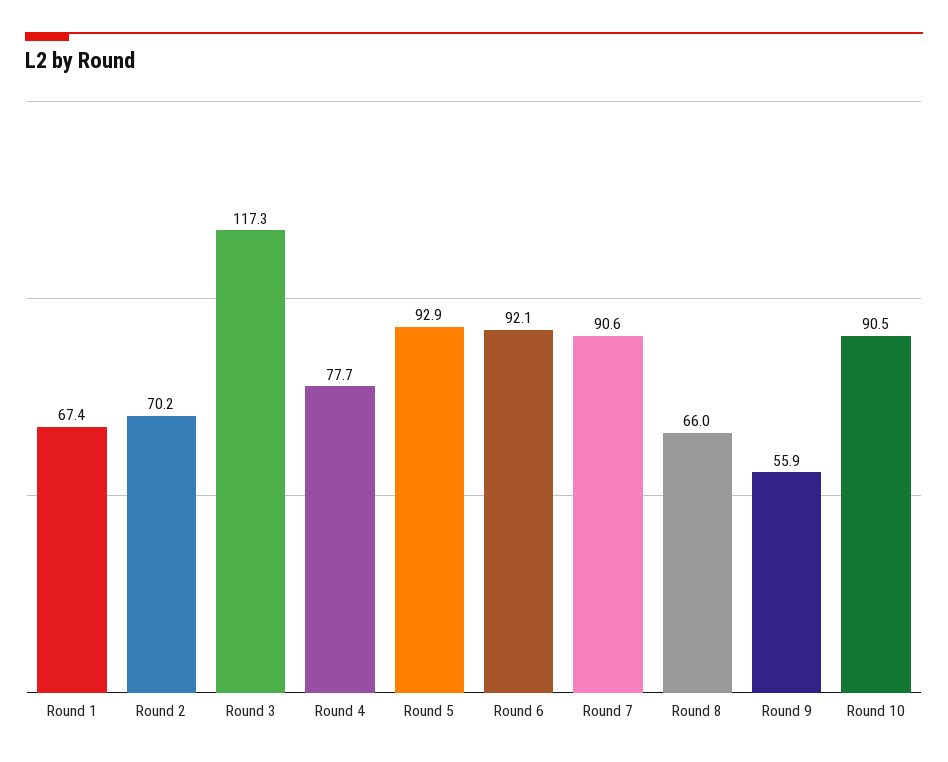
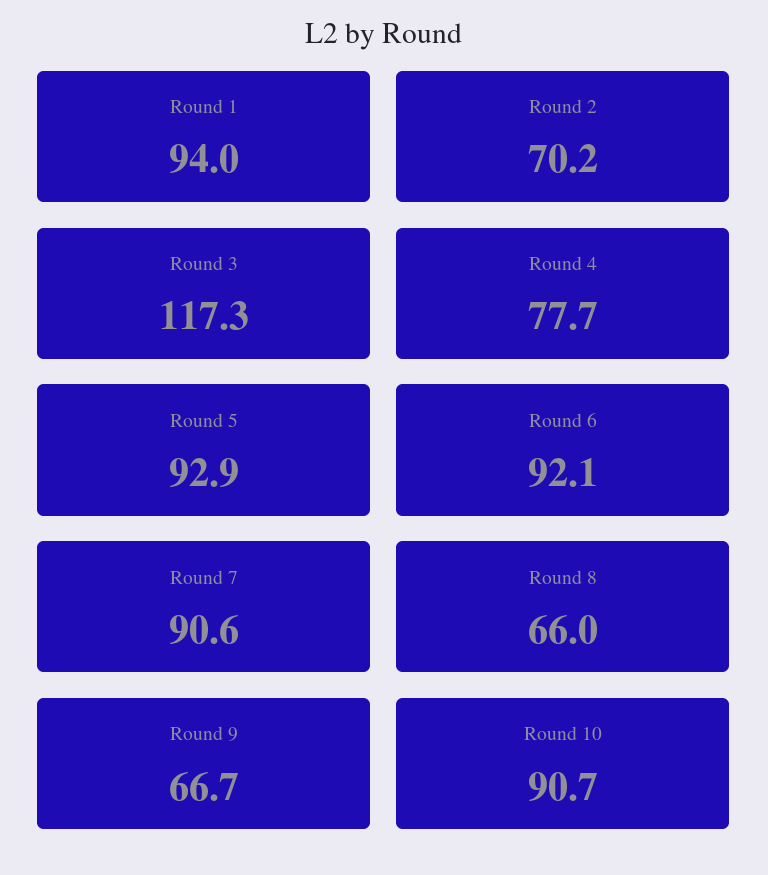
  {
-   "Round 1": 67.4,
+   "Round 1": 94,
    "Round 2": 70.2,
    "Round 3": 117.3,
    "Round 4": 77.7,
    "Round 5": 92.9,
    "Round 6": 92.1,
    "Round 7": 90.6,
    "Round 8": 66,
-   "Round 9": 55.9,
+   "Round 9": 66.7,
-   "Round 10": 90.5
+   "Round 10": 90.7
  }

